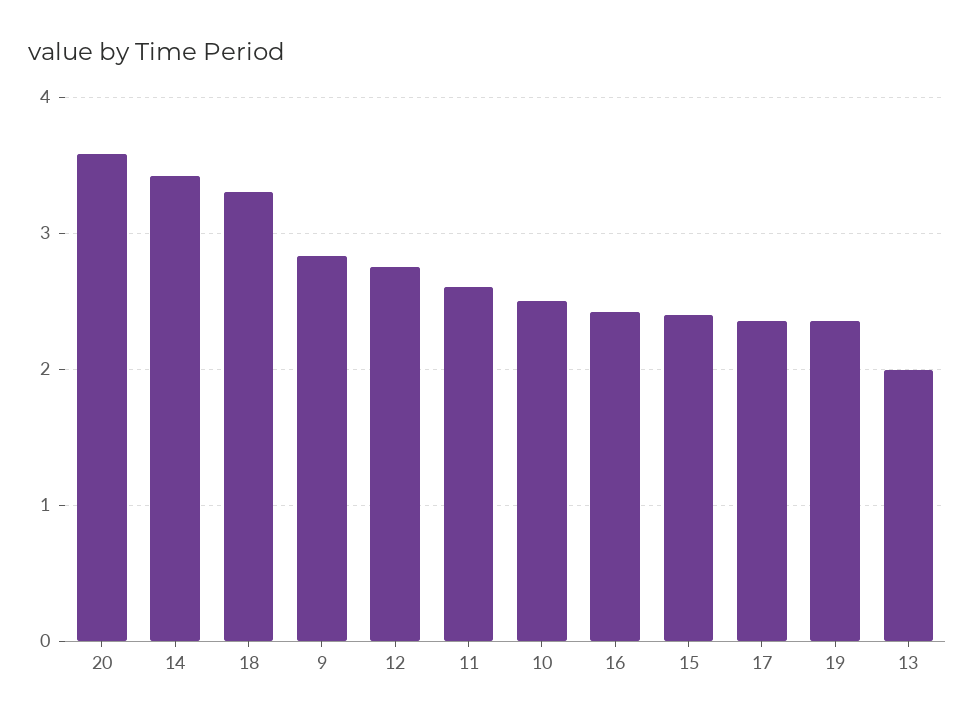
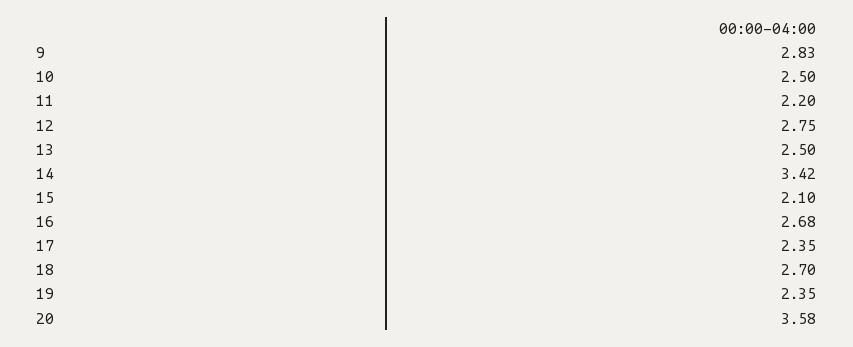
  {
    "20": 3.58,
    "14": 3.42,
-   "18": 3.3,
+   "18": 2.7,
    "9": 2.83,
    "12": 2.75,
-   "11": 2.6,
+   "11": 2.2,
    "10": 2.5,
-   "16": 2.4,
+   "16": 2.68,
-   "15": 2.4,
+   "15": 2.1,
    "17": 2.35,
    "19": 2.35,
-   "13": 2
+   "13": 2.5
  }

